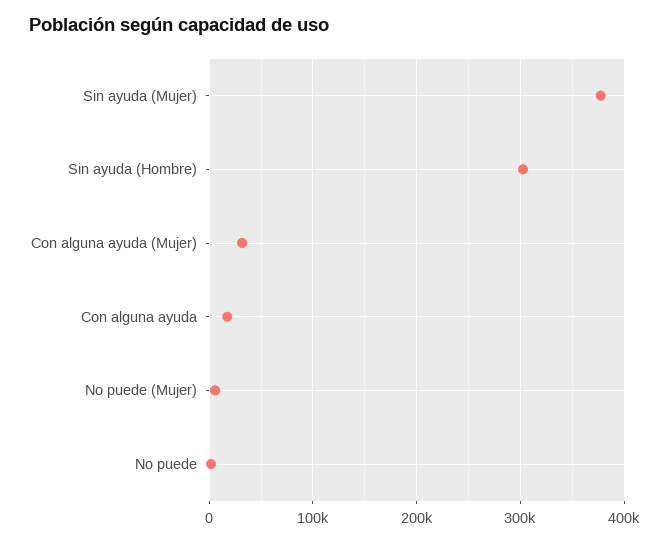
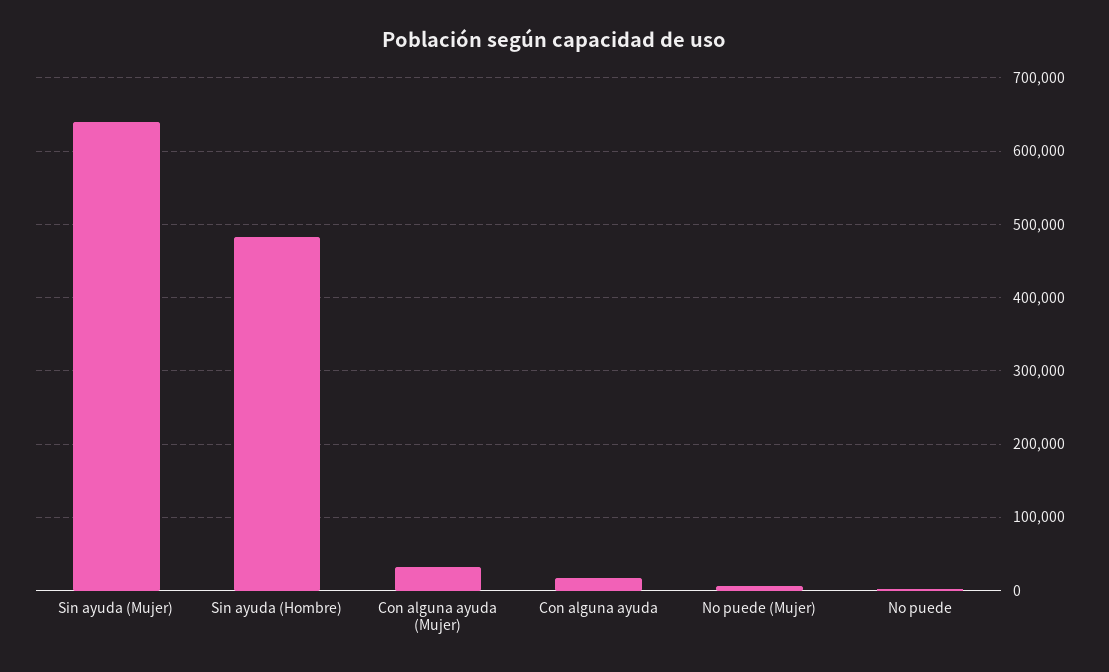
  {
-   "Sin ayuda (Mujer)": 380000,
+   "Sin ayuda (Mujer)": 640000,
-   "Sin ayuda (Hombre)": 300000,
+   "Sin ayuda (Hombre)": 480000,
    "Con alguna ayuda (Mujer)": 30000,
    "Con alguna ayuda": 20000,
    "No puede (Mujer)": 10000,
    "No puede": 0
  }

